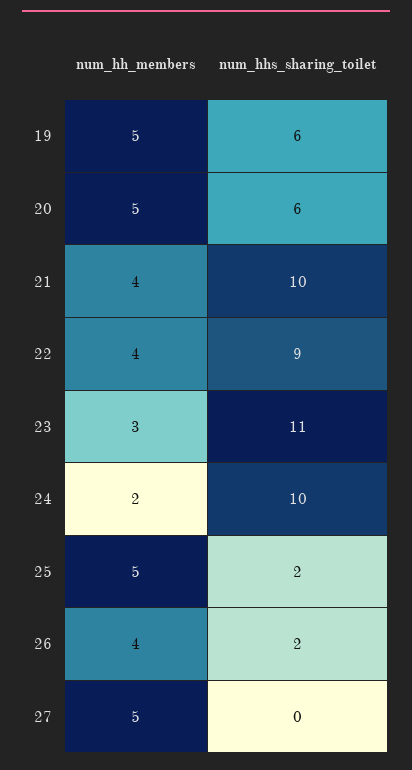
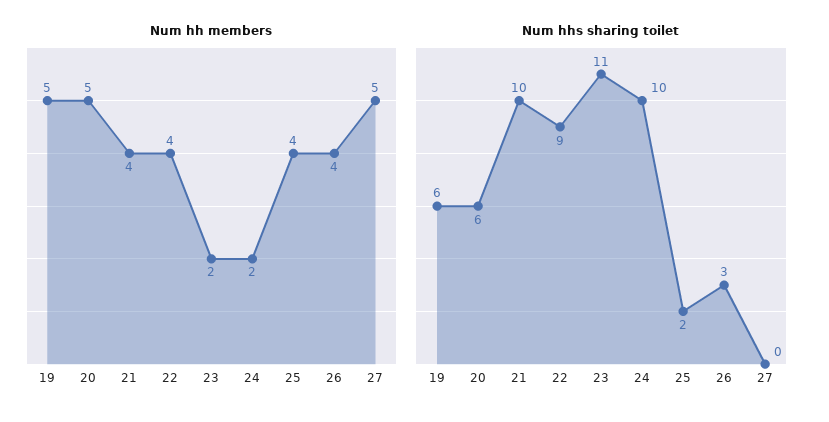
  {
    "num_hh_members": {
      "19": 5,
      "20": 5,
      "21": 4,
      "22": 4,
-     "23": 3,
+     "23": 2,
      "24": 2,
-     "25": 5,
+     "25": 4,
      "26": 4,
      "27": 5
    },
    "num_hhs_sharing_toilet": {
      "19": 6,
      "20": 6,
      "21": 10,
      "22": 9,
      "23": 11,
      "24": 10,
      "25": 2,
-     "26": 2,
+     "26": 3,
      "27": 0
    }
  }

